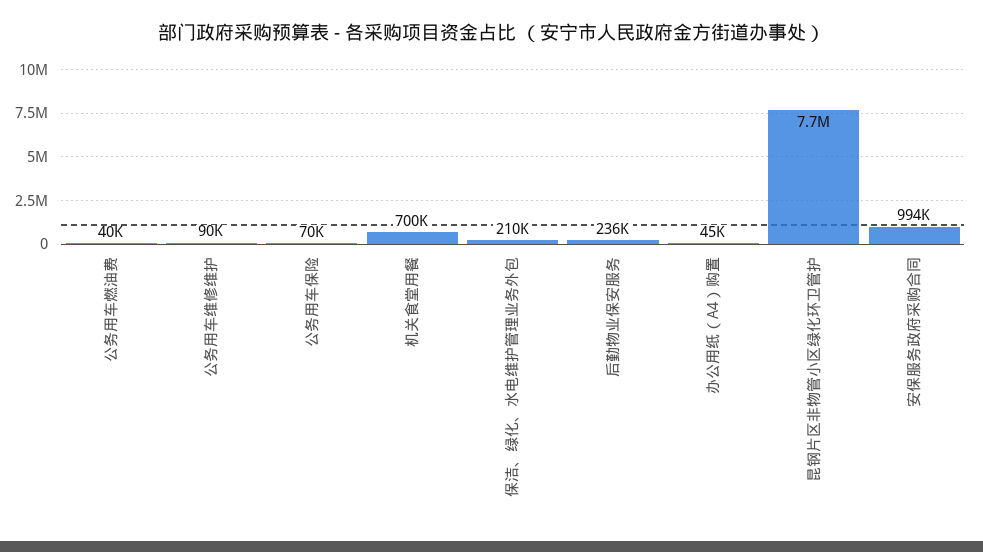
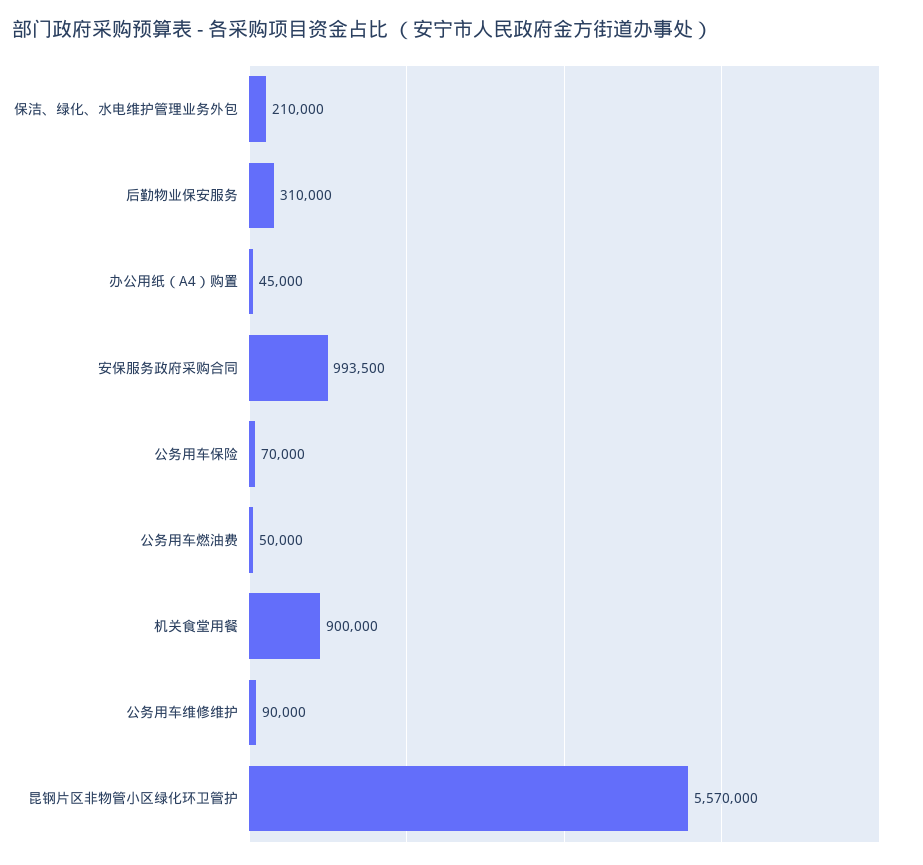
  {
-   "公务用车燃油费": 40000,
+   "公务用车燃油费": 50000,
    "公务用车维修维护": 90000,
    "公务用车保险": 70000,
-   "机关食堂用餐": 700000,
+   "机关食堂用餐": 900000,
    "保洁、绿化、水电维护管理业务外包": 210000,
-   "后勤物业保安服务": 236000,
+   "后勤物业保安服务": 310000,
    "办公用纸（A4）购置": 45000,
-   "昆钢片区非物管小区绿化环卫管护": 7700000,
+   "昆钢片区非物管小区绿化环卫管护": 5570000,
    "安保服务政府采购合同": 993500
  }

